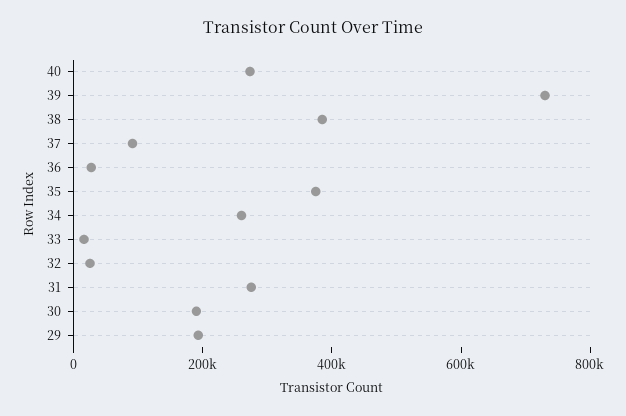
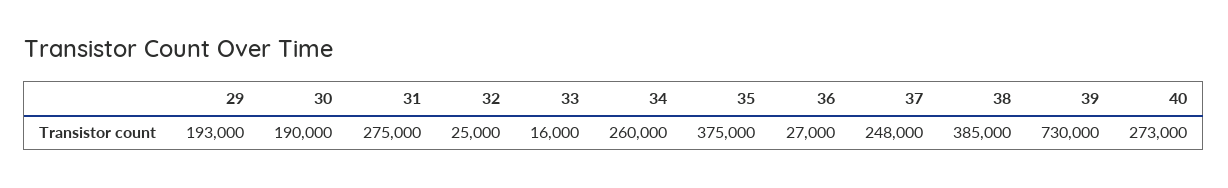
  {
    "40": 273000,
    "39": 730000,
    "38": 385000,
-   "37": 100000,
+   "37": 248000,
    "36": 27000,
    "35": 375000,
    "34": 260000,
    "33": 16000,
    "32": 25000,
    "31": 275000,
    "30": 190000,
    "29": 193000
  }

